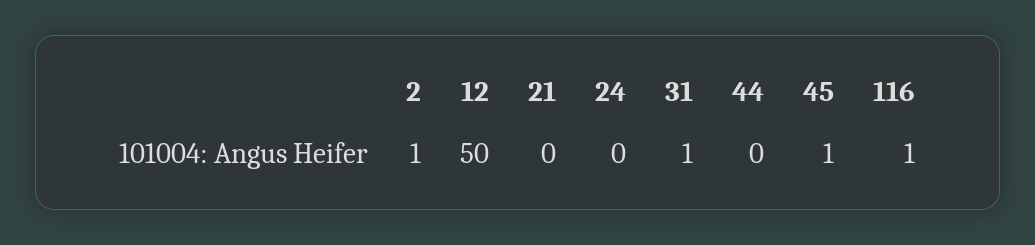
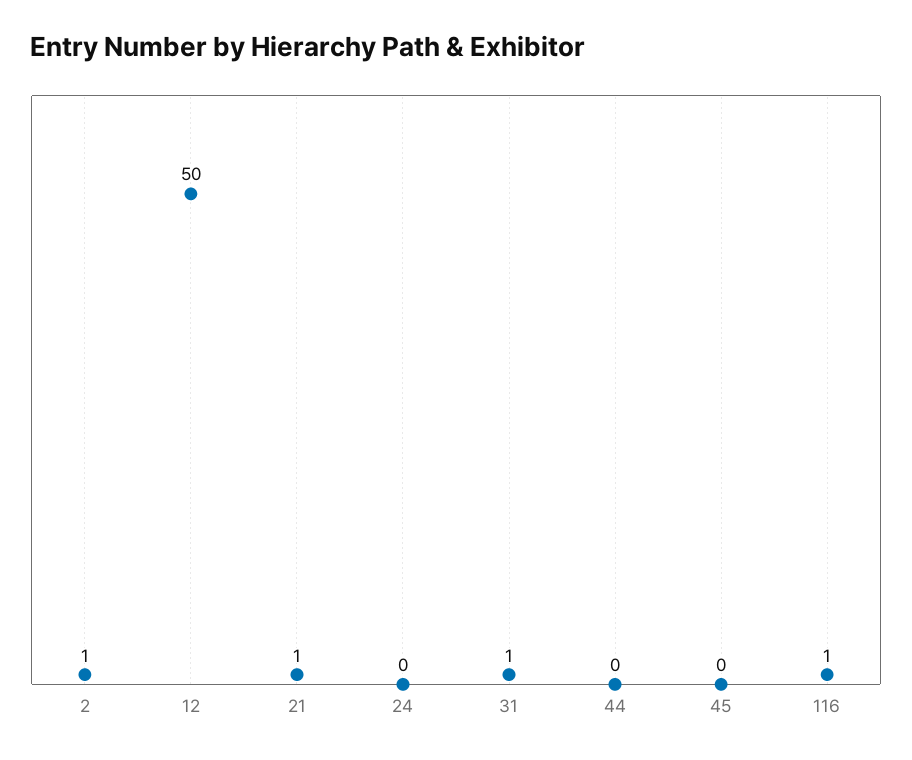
  {
    "2": 1,
    "12": 50,
-   "21": 0,
+   "21": 1,
    "24": 0,
    "31": 1,
    "44": 0,
-   "45": 1,
+   "45": 0,
    "116": 1
  }

